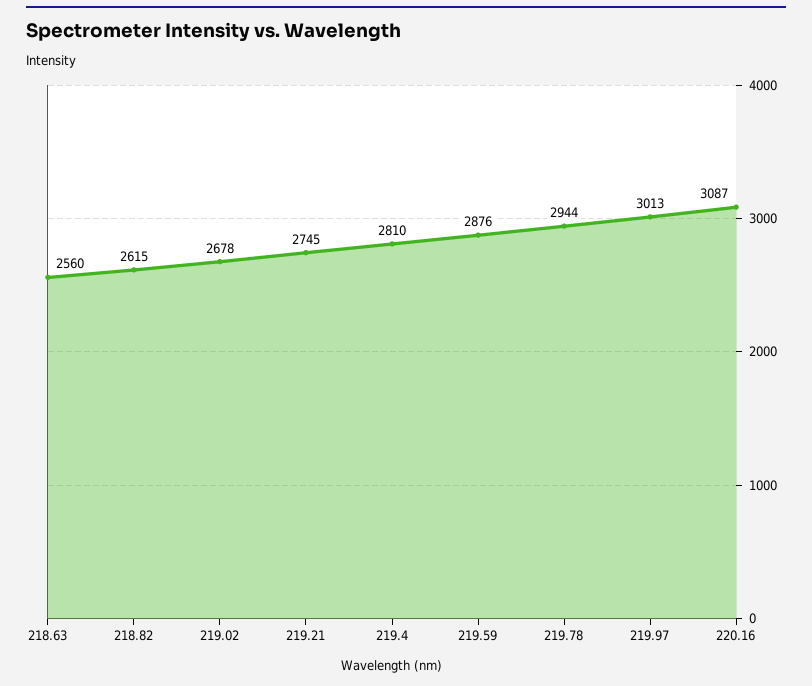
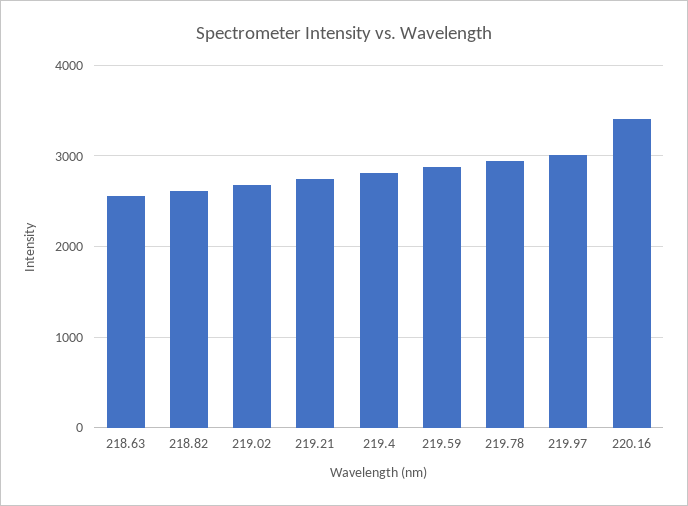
  {
    "218.63": 2560,
    "218.82": 2615,
    "219.02": 2678,
    "219.21": 2745,
    "219.4": 2810,
    "219.59": 2876,
    "219.78": 2944,
    "219.97": 3013,
-   "220.16": 3087
+   "220.16": 3400
  }

